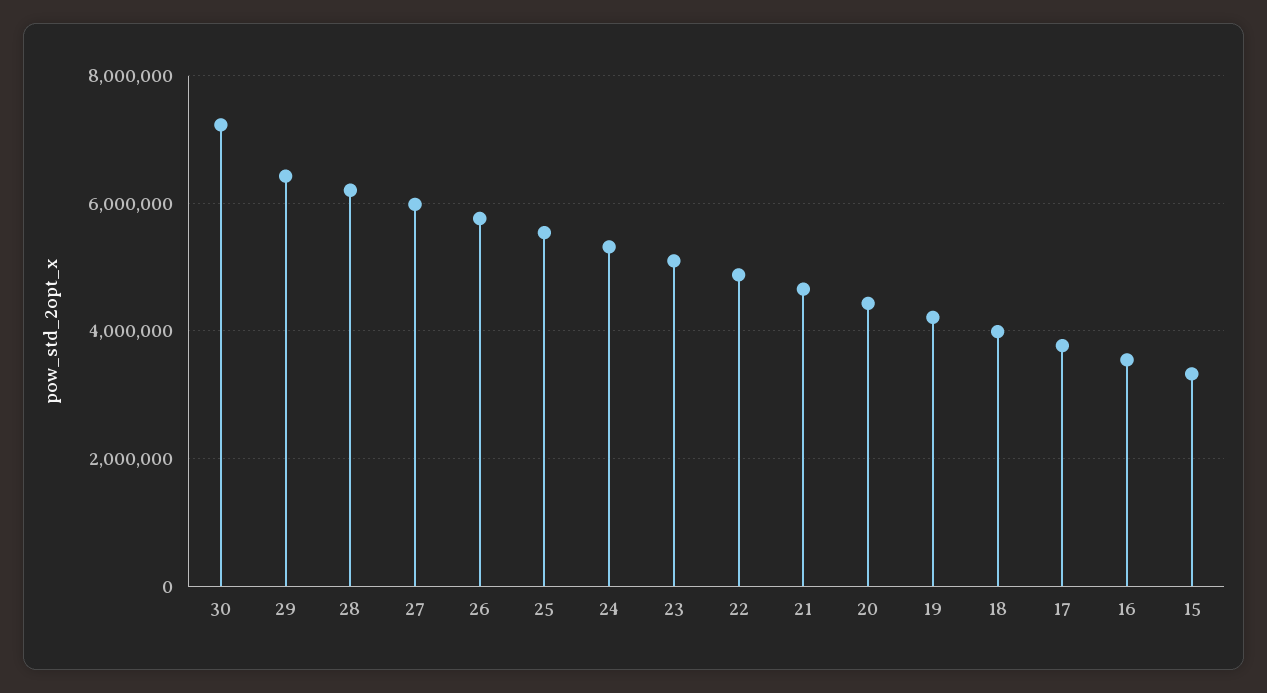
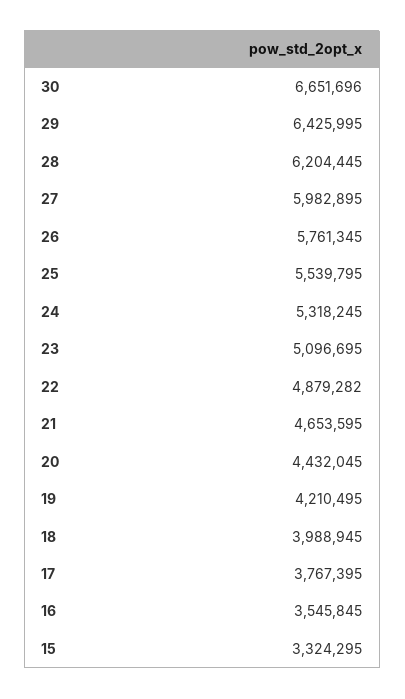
  {
-   "30": 7200000,
+   "30": 6651696,
    "29": 6425995,
    "28": 6204445,
    "27": 5982895,
    "26": 5761345,
    "25": 5539795,
    "24": 5318245,
    "23": 5096695,
    "22": 4879282,
    "21": 4653595,
    "20": 4432045,
    "19": 4210495,
    "18": 3988945,
    "17": 3767395,
    "16": 3545845,
    "15": 3324295
  }

